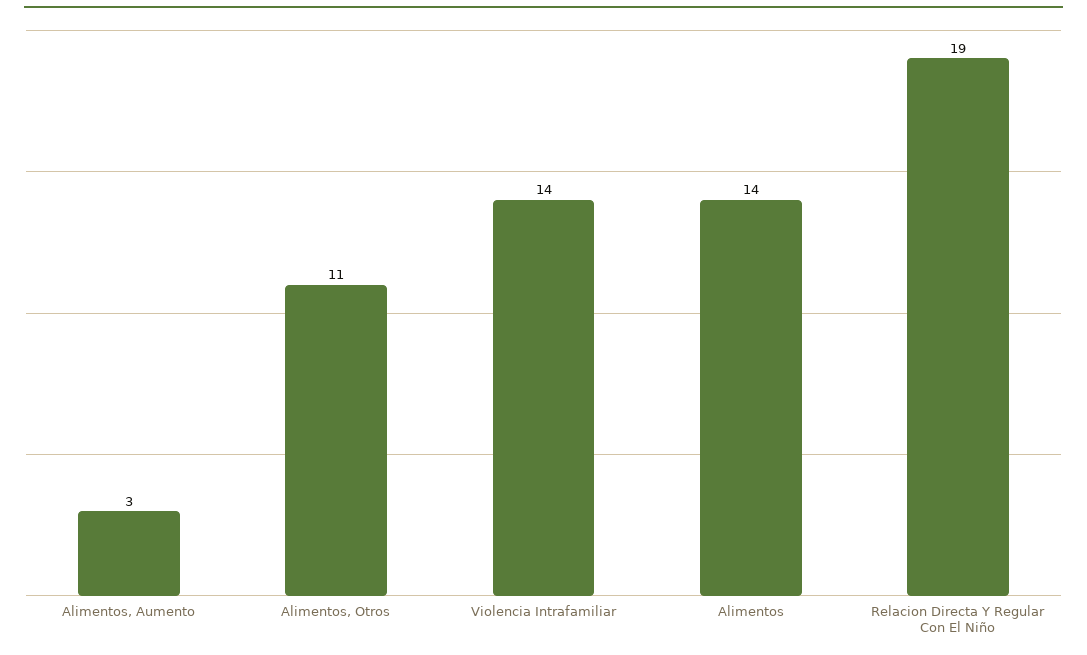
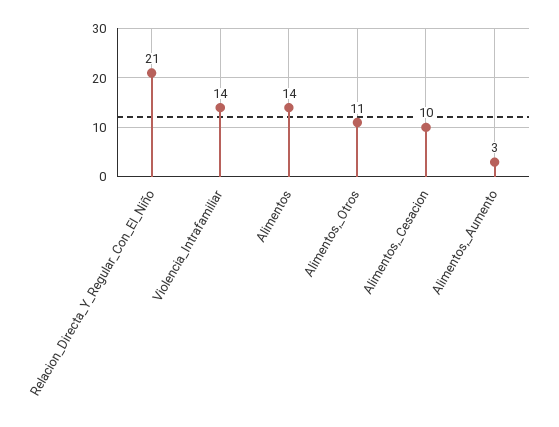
  {
    "Alimentos, Aumento": 3,
    "Alimentos, Otros": 11,
    "Violencia Intrafamiliar": 14,
    "Alimentos": 14,
-   "Relacion Directa Y Regular Con El Niño": 19
+   "Relacion Directa Y Regular Con El Niño": 21,
+   "Alimentos,_Cesacion": 10
  }

